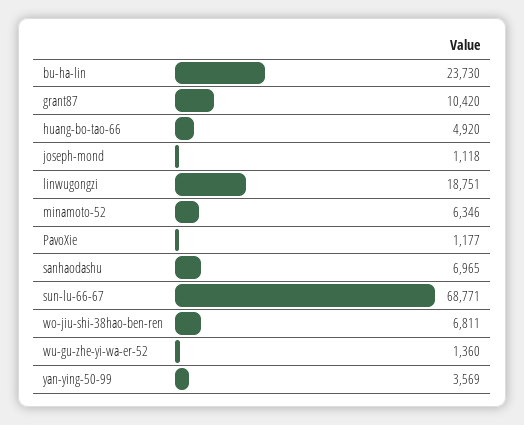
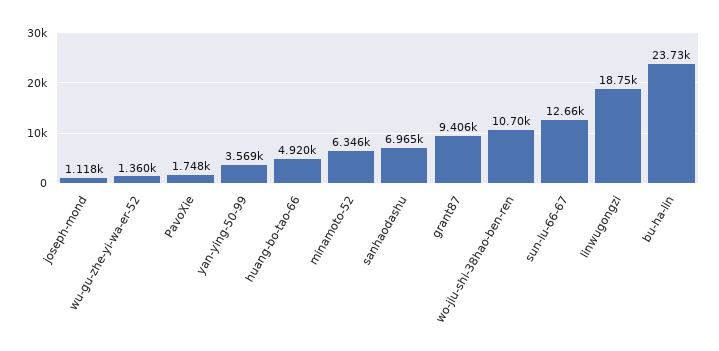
  {
    "bu-ha-lin": 23730,
-   "grant87": 10420,
+   "grant87": 9406,
    "huang-bo-tao-66": 4920,
    "joseph-mond": 1118,
    "linwugongzi": 18751,
    "minamoto-52": 6346,
-   "PavoXie": 1177,
+   "PavoXie": 1748,
    "sanhaodashu": 6965,
-   "sun-lu-66-67": 68771,
+   "sun-lu-66-67": 12660,
-   "wo-jiu-shi-38hao-ben-ren": 6811,
+   "wo-jiu-shi-38hao-ben-ren": 10700,
    "wu-gu-zhe-yi-wa-er-52": 1360,
    "yan-ying-50-99": 3569
  }

